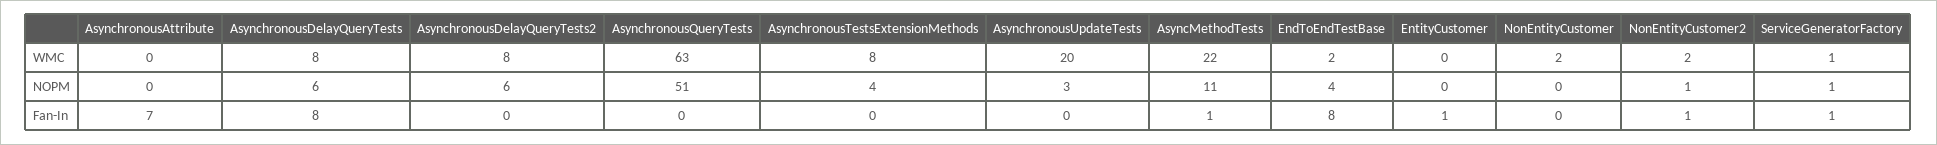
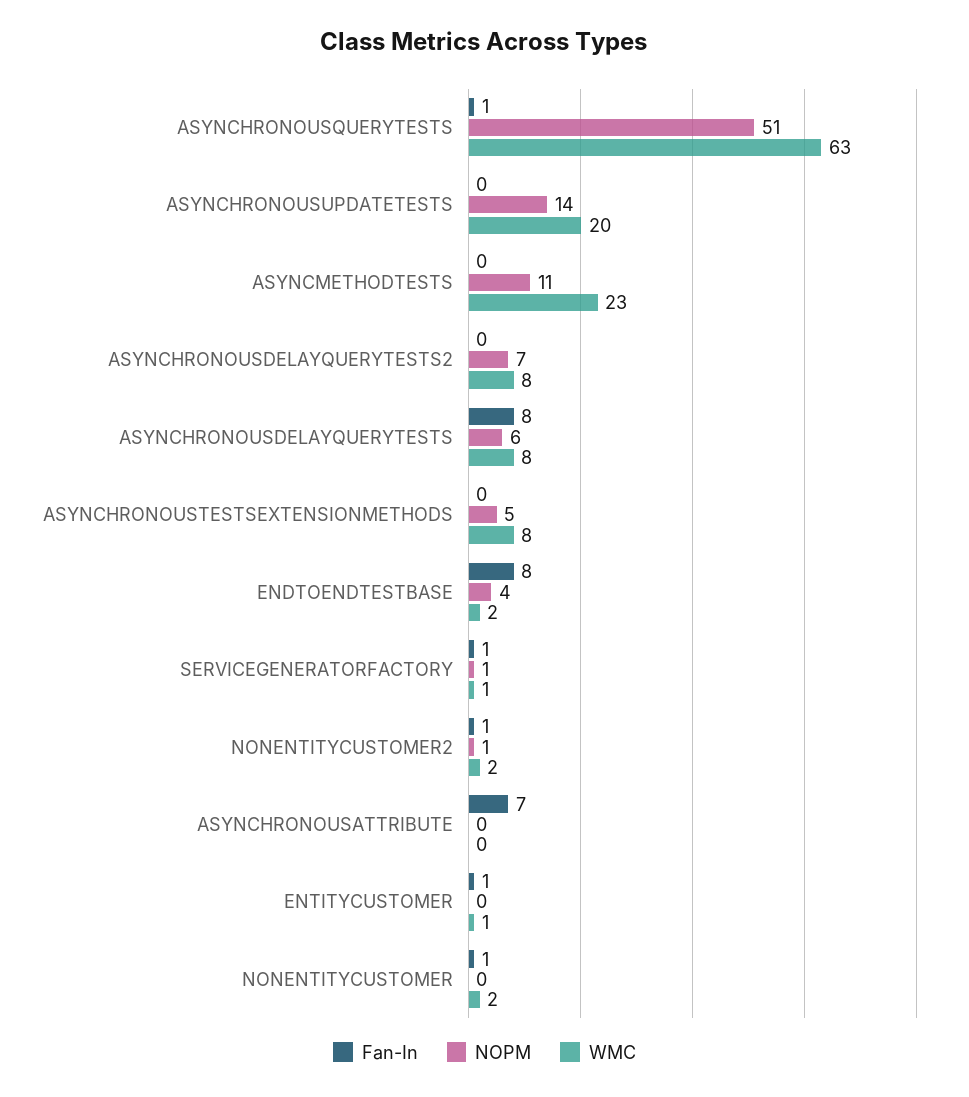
  {
    "WMC": {
      "AsynchronousAttribute": 0,
      "AsynchronousDelayQueryTests": 8,
      "AsynchronousDelayQueryTests2": 8,
      "AsynchronousQueryTests": 63,
      "AsynchronousTestsExtensionMethods": 8,
      "AsynchronousUpdateTests": 20,
-     "AsyncMethodTests": 22,
+     "AsyncMethodTests": 23,
      "EndToEndTestBase": 2,
-     "EntityCustomer": 0,
+     "EntityCustomer": 1,
      "NonEntityCustomer": 2,
      "NonEntityCustomer2": 2,
      "ServiceGeneratorFactory": 1
    },
    "NOPM": {
      "AsynchronousAttribute": 0,
      "AsynchronousDelayQueryTests": 6,
-     "AsynchronousDelayQueryTests2": 6,
+     "AsynchronousDelayQueryTests2": 7,
      "AsynchronousQueryTests": 51,
-     "AsynchronousTestsExtensionMethods": 4,
+     "AsynchronousTestsExtensionMethods": 5,
-     "AsynchronousUpdateTests": 3,
+     "AsynchronousUpdateTests": 14,
      "AsyncMethodTests": 11,
      "EndToEndTestBase": 4,
      "EntityCustomer": 0,
      "NonEntityCustomer": 0,
      "NonEntityCustomer2": 1,
      "ServiceGeneratorFactory": 1
    },
    "Fan-In": {
      "AsynchronousAttribute": 7,
      "AsynchronousDelayQueryTests": 8,
      "AsynchronousDelayQueryTests2": 0,
-     "AsynchronousQueryTests": 0,
+     "AsynchronousQueryTests": 1,
      "AsynchronousTestsExtensionMethods": 0,
      "AsynchronousUpdateTests": 0,
-     "AsyncMethodTests": 1,
+     "AsyncMethodTests": 0,
      "EndToEndTestBase": 8,
      "EntityCustomer": 1,
-     "NonEntityCustomer": 0,
+     "NonEntityCustomer": 1,
      "NonEntityCustomer2": 1,
      "ServiceGeneratorFactory": 1
    }
  }

